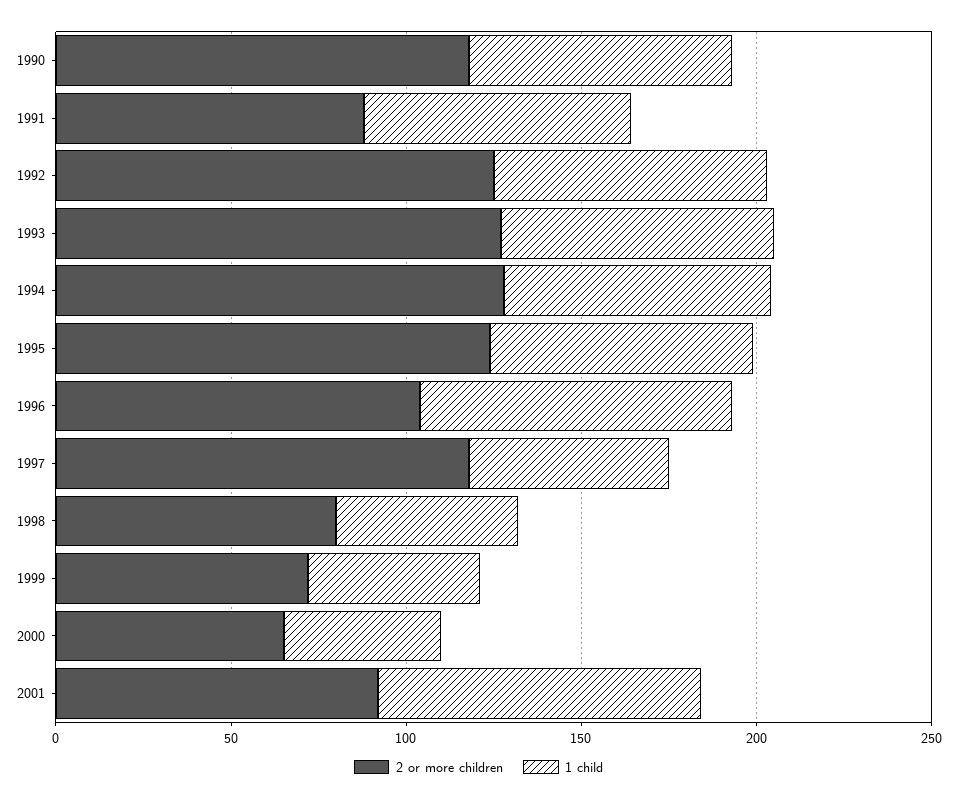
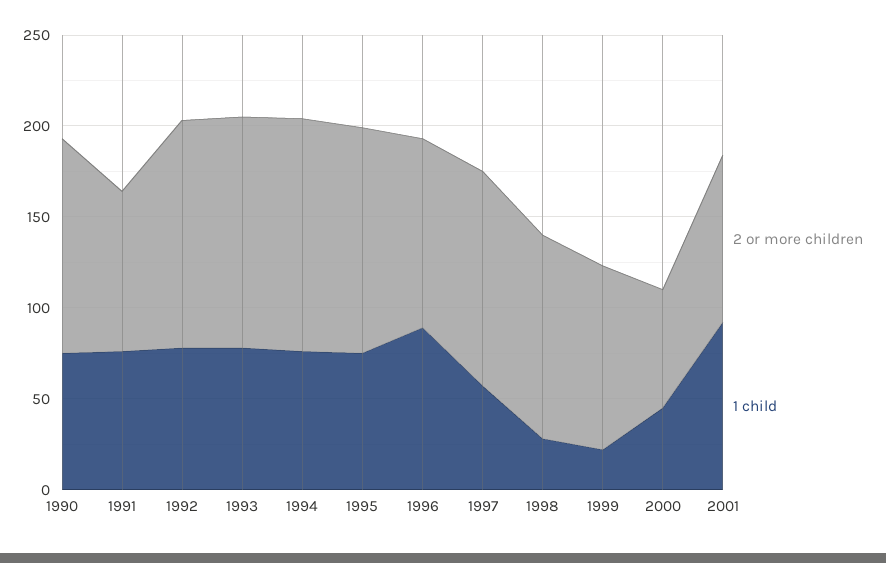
  {
    "2 or more children": {
      "1990": 120,
      "1991": 90,
      "1992": 130,
      "1993": 130,
      "1994": 130,
      "1995": 120,
      "1996": 100,
      "1997": 120,
-     "1998": 80,
+     "1998": 110,
-     "1999": 70,
+     "1999": 100,
      "2000": 70,
      "2001": 90
    },
    "1 child": {
      "1990": 80,
      "1991": 80,
      "1992": 80,
      "1993": 80,
      "1994": 80,
      "1995": 80,
      "1996": 90,
      "1997": 60,
-     "1998": 50,
+     "1998": 30,
-     "1999": 50,
+     "1999": 20,
      "2000": 50,
      "2001": 90
    }
  }

